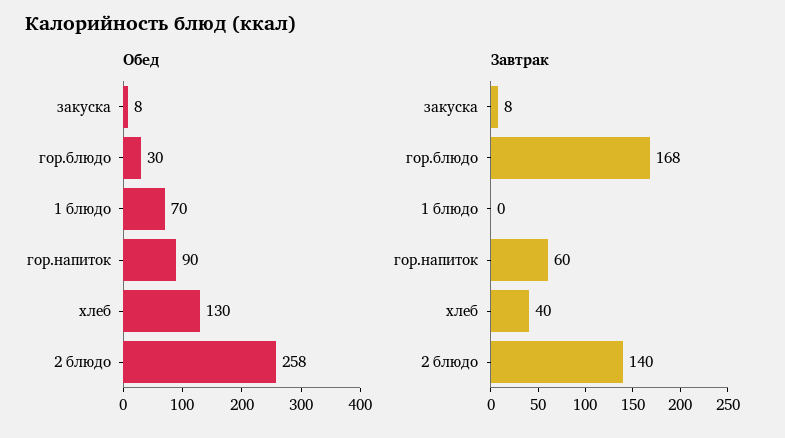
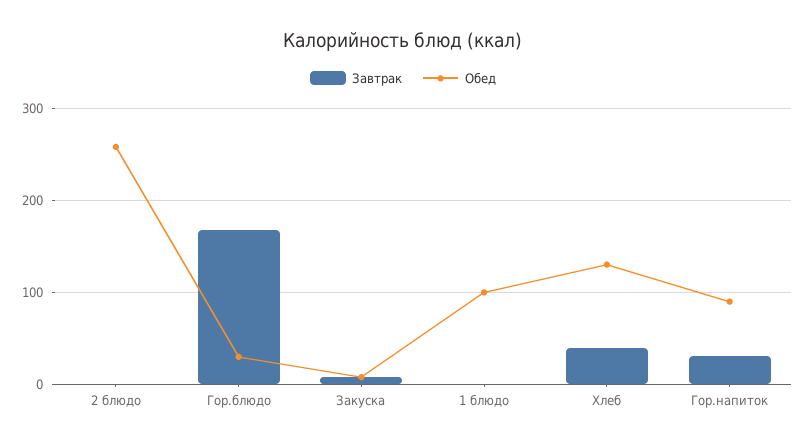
  {
    "Обед": {
      "закуска": 8,
      "гор.блюдо": 30,
-     "1 блюдо": 70,
+     "1 блюдо": 100,
      "гор.напиток": 90,
      "хлеб": 130,
      "2 блюдо": 258
    },
    "Завтрак": {
      "закуска": 8,
      "гор.блюдо": 168,
      "1 блюдо": 0,
-     "гор.напиток": 60,
+     "гор.напиток": 30,
      "хлеб": 40,
-     "2 блюдо": 140
+     "2 блюдо": 0
    }
  }

